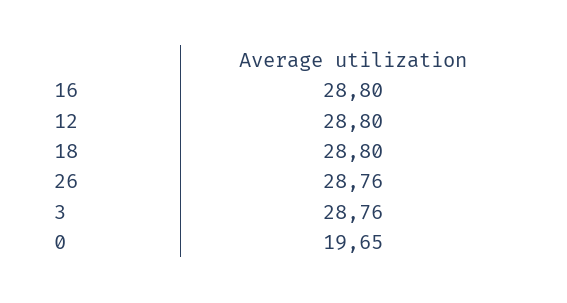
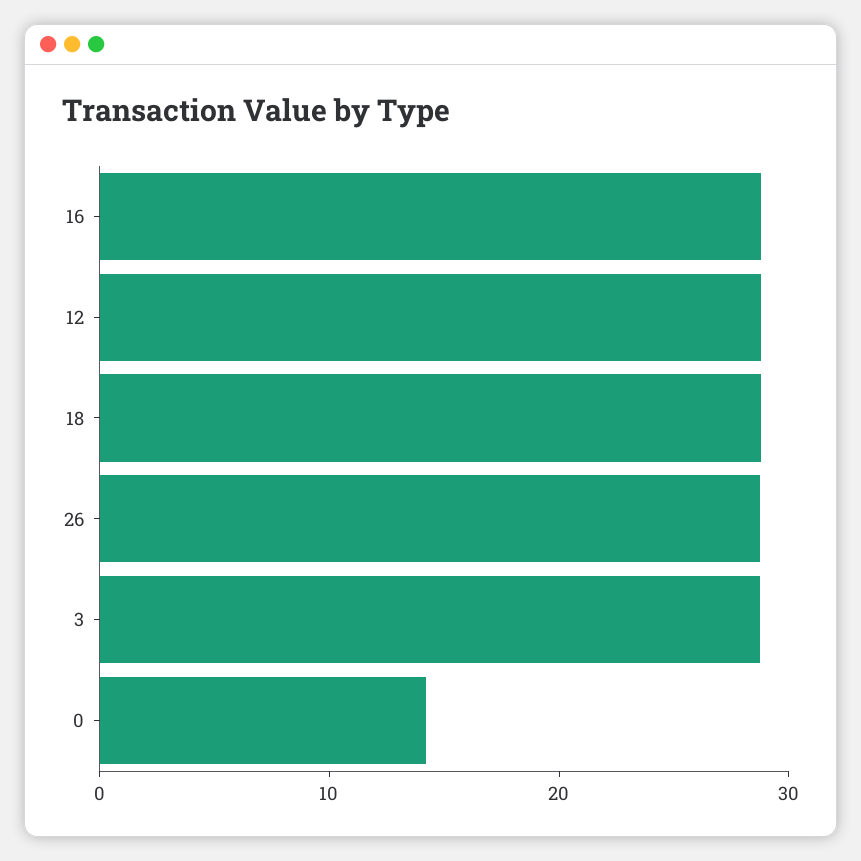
  {
    "16": 28.8,
    "12": 28.8,
    "18": 28.8,
    "26": 28.76,
    "3": 28.76,
-   "0": 19.65
+   "0": 14
  }

